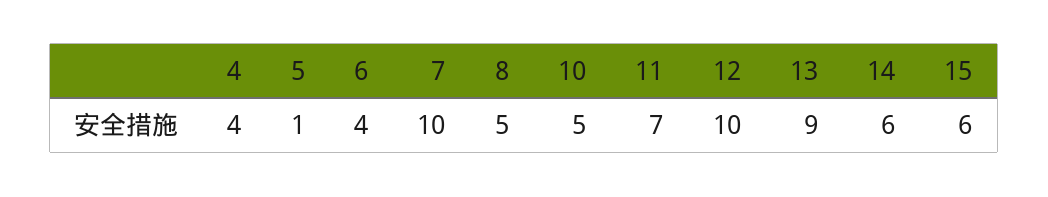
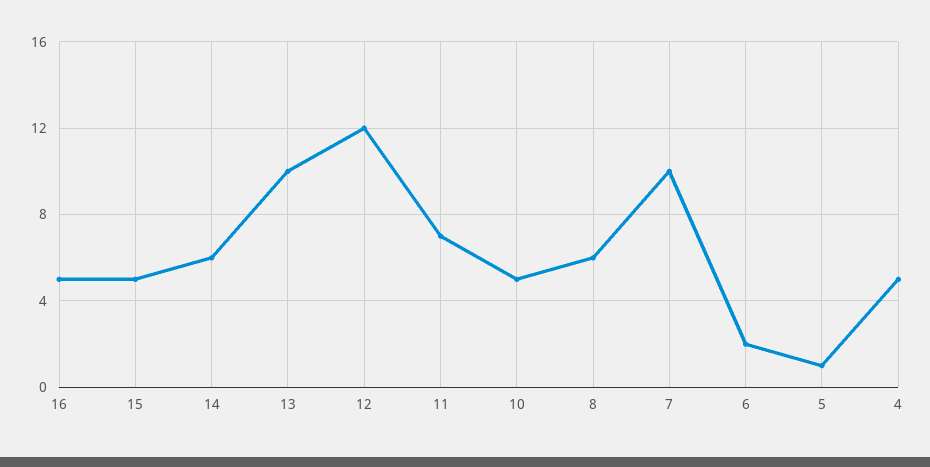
  {
-   "4": 4,
+   "4": 5,
    "5": 1,
-   "6": 4,
+   "6": 2,
    "7": 10,
-   "8": 5,
+   "8": 6,
    "10": 5,
    "11": 7,
-   "12": 10,
+   "12": 12,
-   "13": 9,
+   "13": 10,
    "14": 6,
-   "15": 6
+   "15": 5,
+   "16": 5
  }

